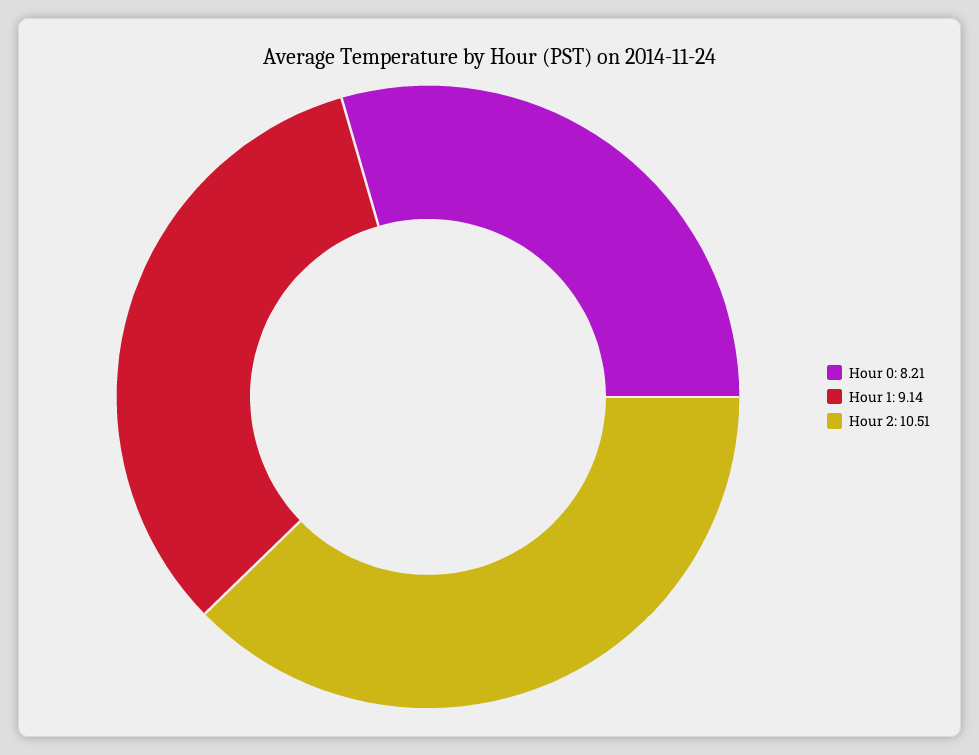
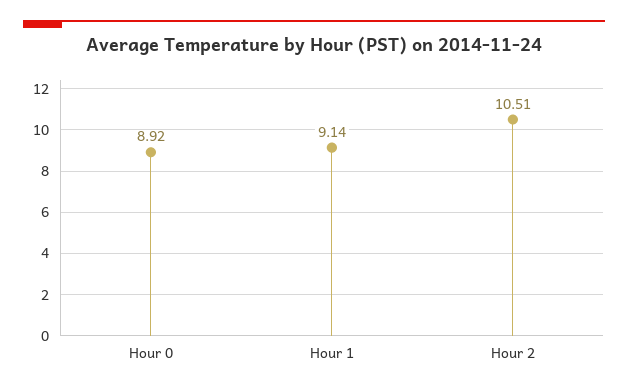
  {
-   "Hour 0": 8.21,
+   "Hour 0": 8.92,
    "Hour 1": 9.14,
    "Hour 2": 10.51
  }

